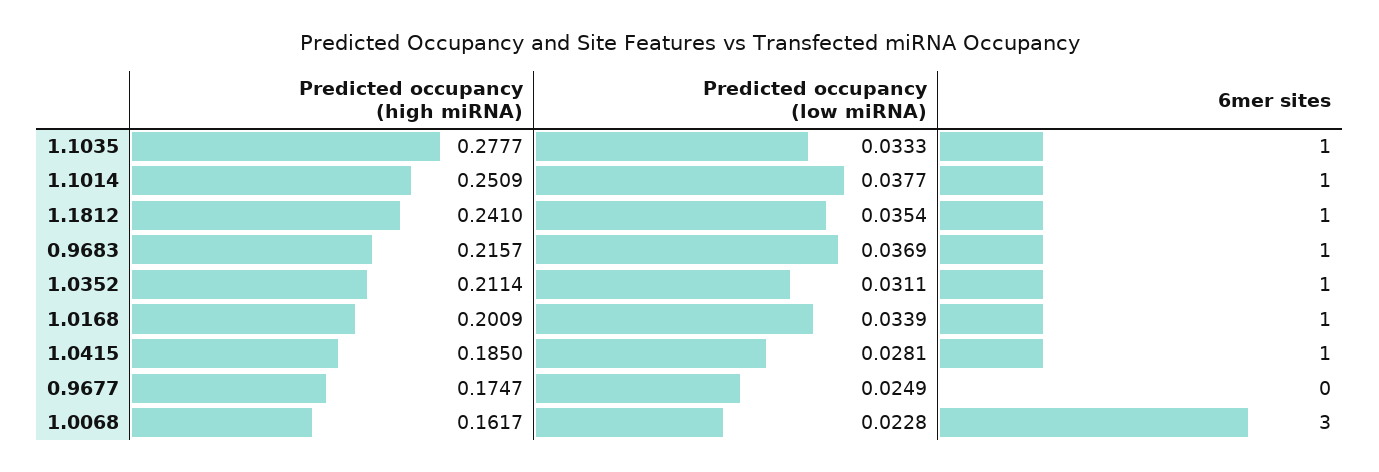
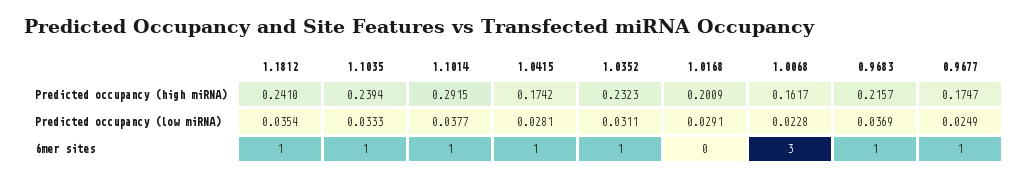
  {
    "Predicted occupancy (high miRNA)": {
-     "1.1035": 0.2777,
+     "1.1035": 0.2394,
-     "1.1014": 0.2509,
+     "1.1014": 0.2915,
      "1.1812": 0.241,
      "0.9683": 0.2157,
-     "1.0352": 0.2114,
+     "1.0352": 0.2323,
      "1.0168": 0.2009,
-     "1.0415": 0.185,
+     "1.0415": 0.1742,
      "0.9677": 0.1747,
      "1.0068": 0.1617
    },
    "Predicted occupancy (low miRNA)": {
      "1.1035": 0.0333,
      "1.1014": 0.0377,
      "1.1812": 0.0354,
      "0.9683": 0.0369,
      "1.0352": 0.0311,
-     "1.0168": 0.0339,
+     "1.0168": 0.0291,
      "1.0415": 0.0281,
      "0.9677": 0.0249,
      "1.0068": 0.0228
    },
    "6mer sites": {
      "1.1035": 1,
      "1.1014": 1,
      "1.1812": 1,
      "0.9683": 1,
      "1.0352": 1,
-     "1.0168": 1,
+     "1.0168": 0,
      "1.0415": 1,
-     "0.9677": 0,
+     "0.9677": 1,
      "1.0068": 3
    }
  }

